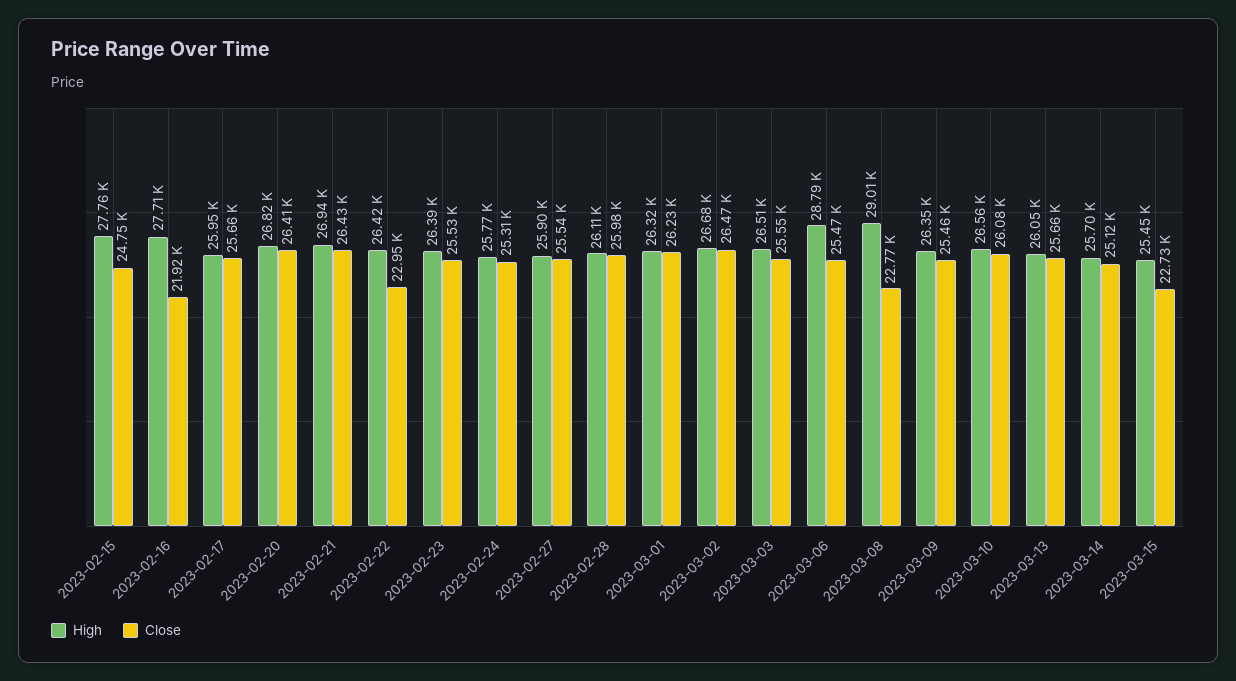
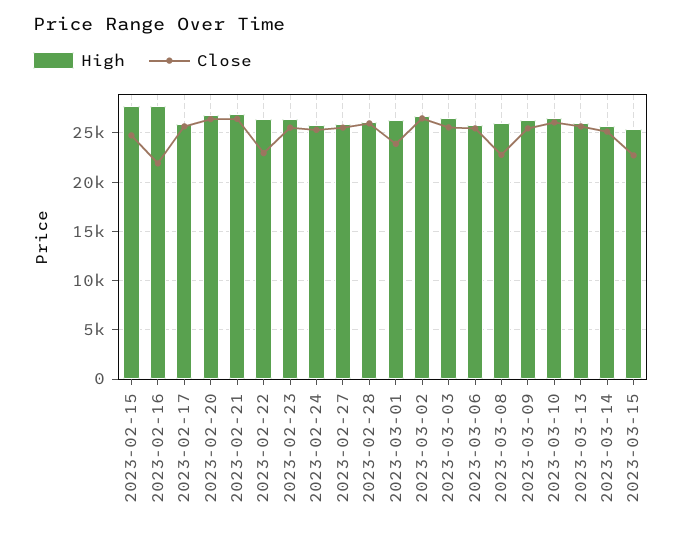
  {
    "High": {
      "2023-02-15": 27760,
      "2023-02-16": 27710,
      "2023-02-17": 25950,
      "2023-02-20": 26820,
      "2023-02-21": 26940,
      "2023-02-22": 26420,
      "2023-02-23": 26390,
      "2023-02-24": 25770,
      "2023-02-27": 25900,
      "2023-02-28": 26110,
      "2023-03-01": 26320,
      "2023-03-02": 26680,
      "2023-03-03": 26510,
-     "2023-03-06": 28790,
+     "2023-03-06": 26000,
-     "2023-03-08": 29010,
+     "2023-03-08": 26000,
      "2023-03-09": 26350,
      "2023-03-10": 26560,
      "2023-03-13": 26050,
      "2023-03-14": 25700,
      "2023-03-15": 25450
    },
    "Close": {
      "2023-02-15": 24750,
      "2023-02-16": 21920,
      "2023-02-17": 25660,
      "2023-02-20": 26410,
      "2023-02-21": 26430,
      "2023-02-22": 22950,
      "2023-02-23": 25530,
      "2023-02-24": 25310,
      "2023-02-27": 25540,
      "2023-02-28": 25980,
-     "2023-03-01": 26230,
+     "2023-03-01": 24000,
      "2023-03-02": 26470,
      "2023-03-03": 25550,
      "2023-03-06": 25470,
      "2023-03-08": 22770,
      "2023-03-09": 25460,
      "2023-03-10": 26080,
      "2023-03-13": 25660,
      "2023-03-14": 25120,
      "2023-03-15": 22730
    }
  }

